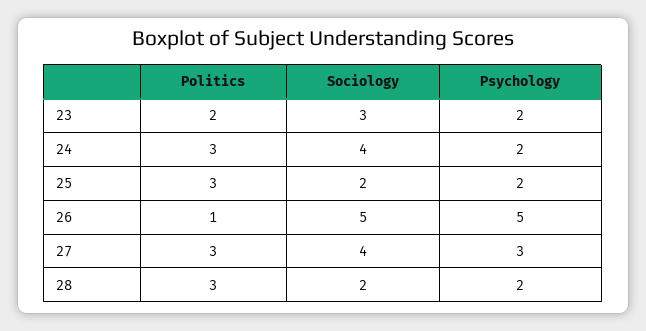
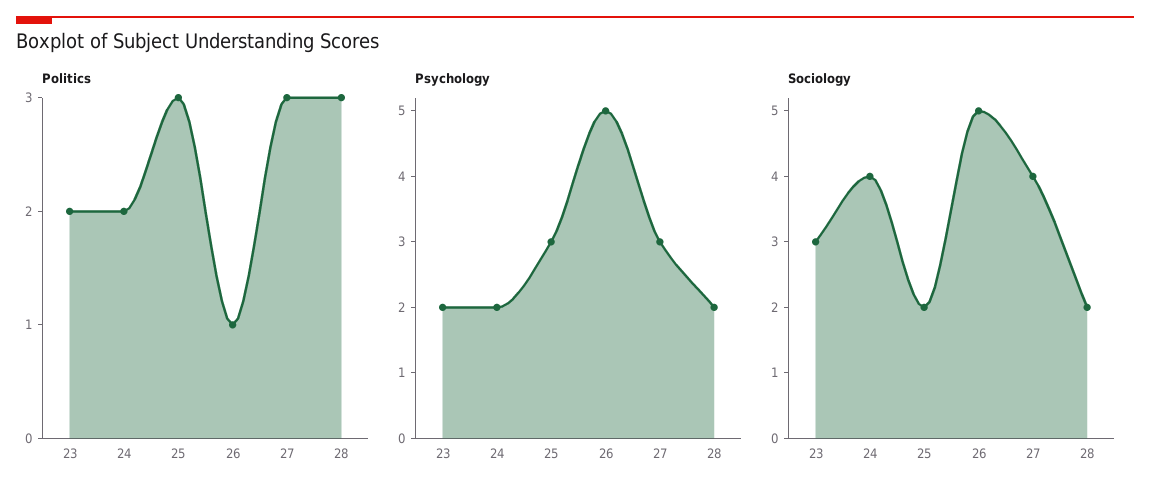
  {
    "Politics": {
      "23": 2,
-     "24": 3,
+     "24": 2,
      "25": 3,
      "26": 1,
      "27": 3,
      "28": 3
    },
    "Sociology": {
      "23": 3,
      "24": 4,
      "25": 2,
      "26": 5,
      "27": 4,
      "28": 2
    },
    "Psychology": {
      "23": 2,
      "24": 2,
-     "25": 2,
+     "25": 3,
      "26": 5,
      "27": 3,
      "28": 2
    }
  }

